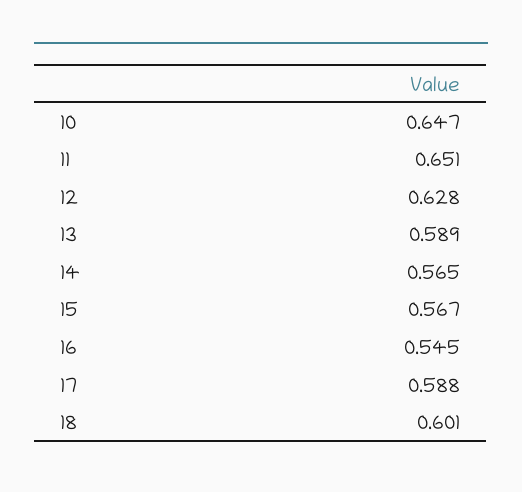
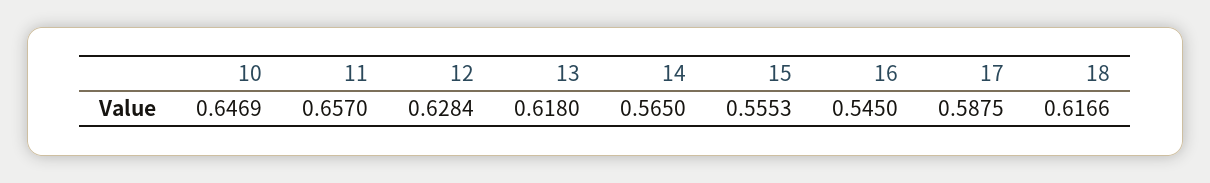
  {
    "10": 0.6469,
-   "11": 0.651,
+   "11": 0.657,
    "12": 0.6284,
-   "13": 0.589,
+   "13": 0.618,
    "14": 0.565,
-   "15": 0.567,
+   "15": 0.5553,
    "16": 0.545,
    "17": 0.5875,
-   "18": 0.601
+   "18": 0.6166
  }

